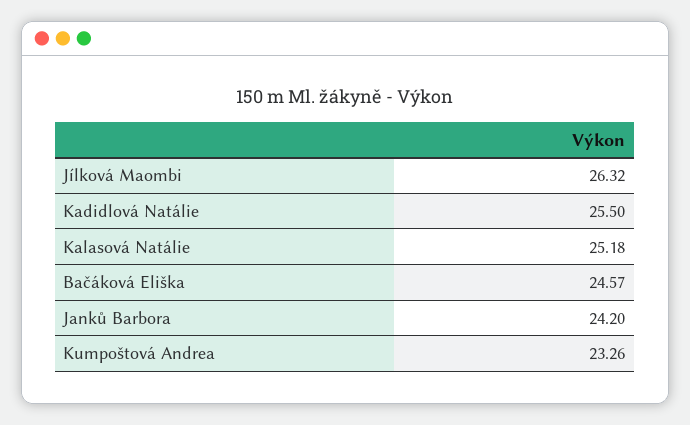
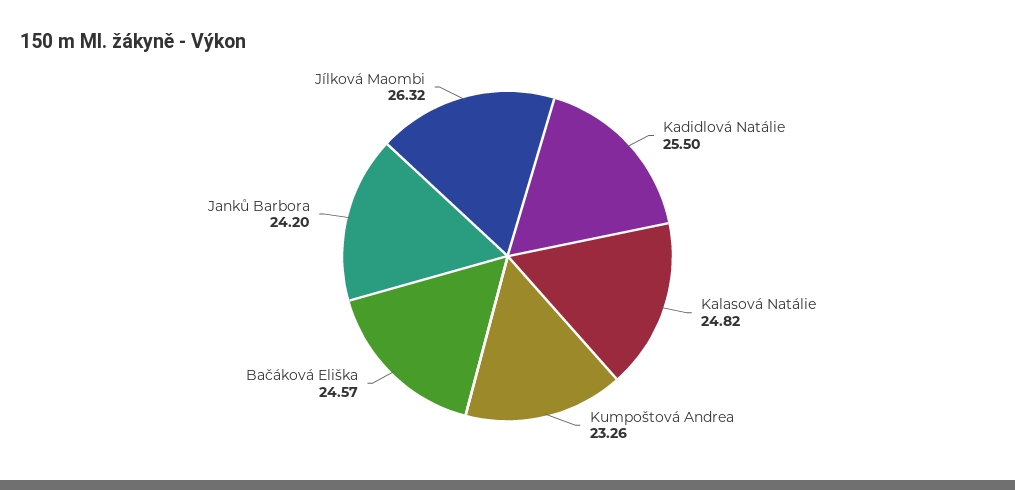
  {
    "Jílková Maombi": 26.32,
    "Kadidlová Natálie": 25.5,
-   "Kalasová Natálie": 25.18,
+   "Kalasová Natálie": 24.82,
    "Bačáková Eliška": 24.57,
    "Janků Barbora": 24.2,
    "Kumpoštová Andrea": 23.26
  }

